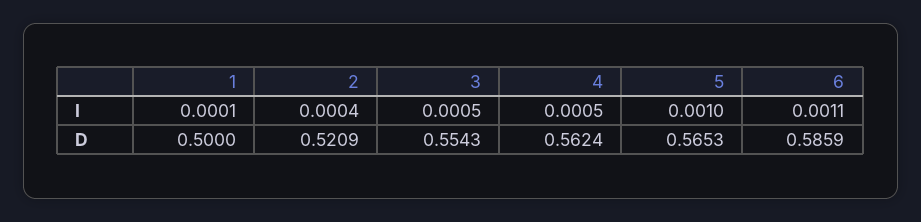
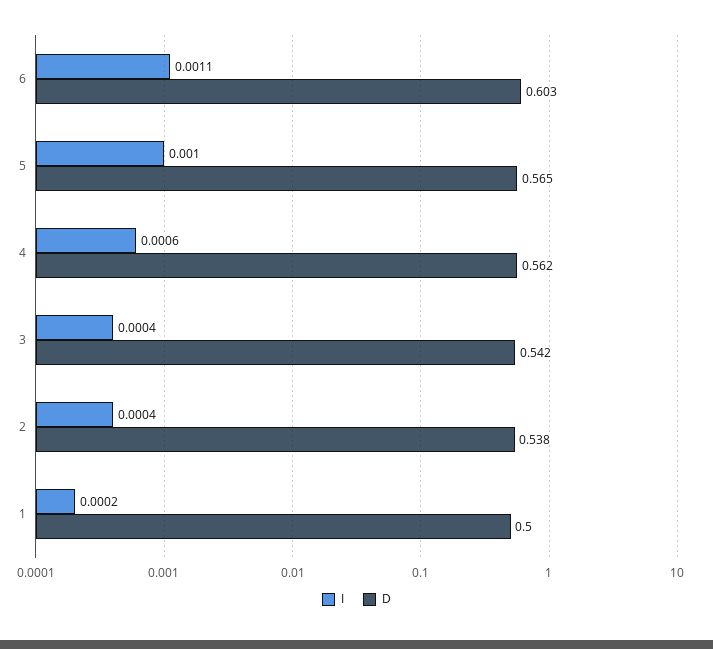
  {
    "I": {
-     "1": 0.0001,
+     "1": 0.0002,
      "2": 0.0004,
-     "3": 0.0005,
+     "3": 0.0004,
-     "4": 0.0005,
+     "4": 0.0006,
      "5": 0.001,
      "6": 0.0011
    },
    "D": {
      "1": 0.5,
-     "2": 0.5209,
+     "2": 0.538,
-     "3": 0.5543,
+     "3": 0.542,
      "4": 0.5624,
      "5": 0.5653,
-     "6": 0.5859
+     "6": 0.603
    }
  }

